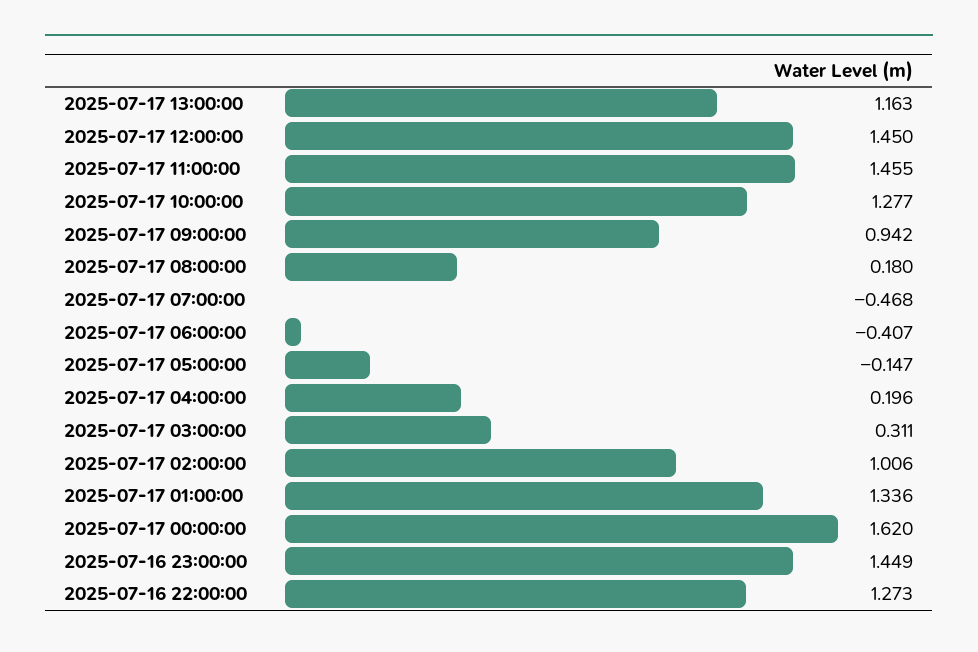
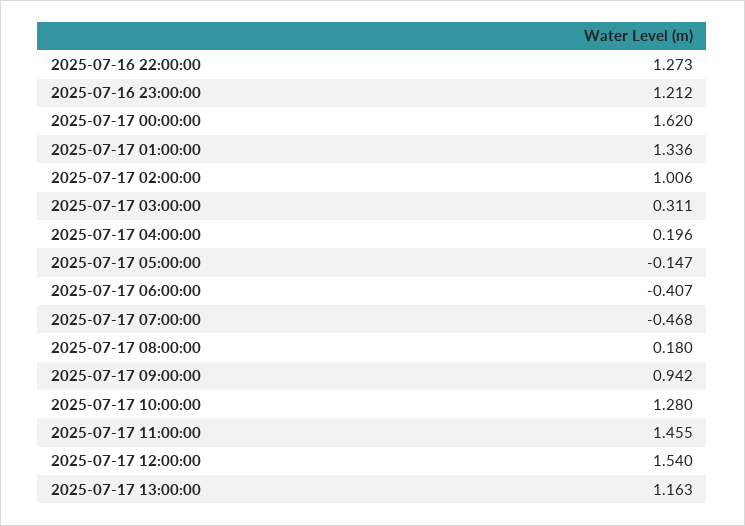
  {
    "2025-07-17 13:00:00": 1.163,
-   "2025-07-17 12:00:00": 1.45,
+   "2025-07-17 12:00:00": 1.54,
    "2025-07-17 11:00:00": 1.455,
-   "2025-07-17 10:00:00": 1.277,
+   "2025-07-17 10:00:00": 1.28,
    "2025-07-17 09:00:00": 0.942,
    "2025-07-17 08:00:00": 0.18,
    "2025-07-17 07:00:00": -0.468,
    "2025-07-17 06:00:00": -0.407,
    "2025-07-17 05:00:00": -0.147,
    "2025-07-17 04:00:00": 0.196,
    "2025-07-17 03:00:00": 0.311,
    "2025-07-17 02:00:00": 1.006,
    "2025-07-17 01:00:00": 1.336,
    "2025-07-17 00:00:00": 1.62,
-   "2025-07-16 23:00:00": 1.449,
+   "2025-07-16 23:00:00": 1.212,
    "2025-07-16 22:00:00": 1.273
  }

